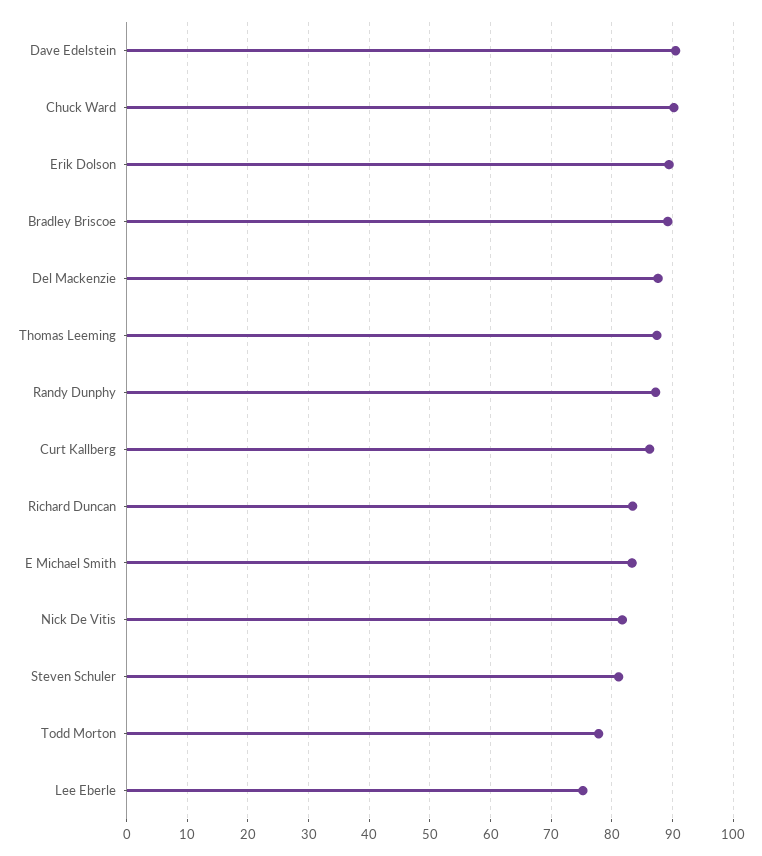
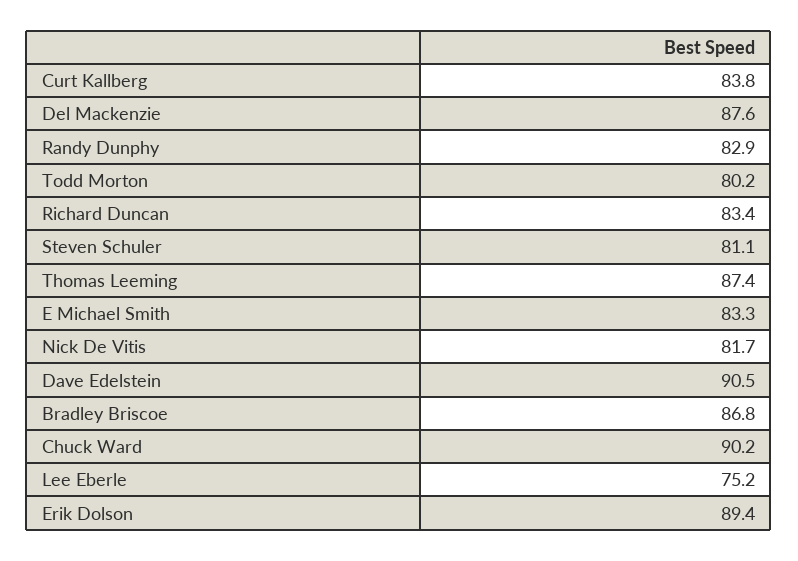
  {
    "Dave Edelstein": 90.5,
    "Chuck Ward": 90.2,
    "Erik Dolson": 89.4,
-   "Bradley Briscoe": 89,
+   "Bradley Briscoe": 86.8,
    "Del Mackenzie": 87.6,
    "Thomas Leeming": 87.4,
-   "Randy Dunphy": 87,
+   "Randy Dunphy": 82.9,
-   "Curt Kallberg": 86,
+   "Curt Kallberg": 83.8,
    "Richard Duncan": 83.4,
    "E Michael Smith": 83.3,
    "Nick De Vitis": 81.7,
    "Steven Schuler": 81.1,
-   "Todd Morton": 78,
+   "Todd Morton": 80.2,
    "Lee Eberle": 75.2
  }

